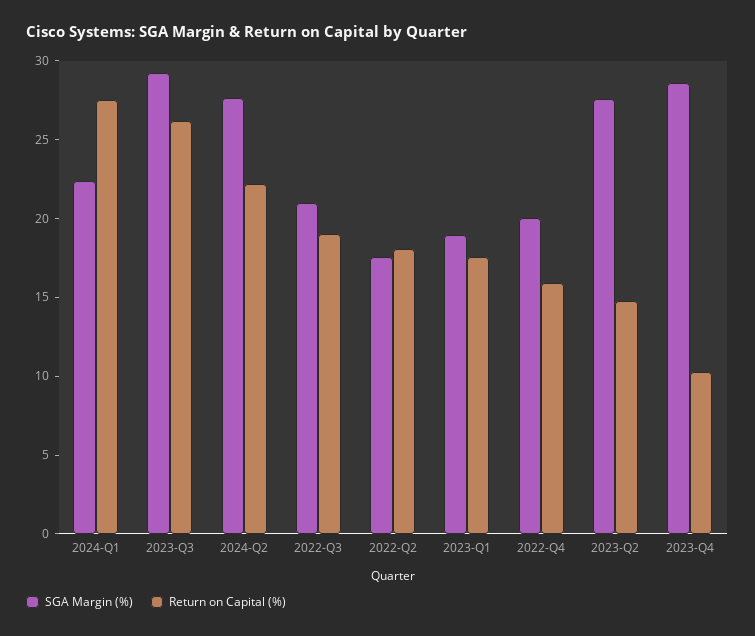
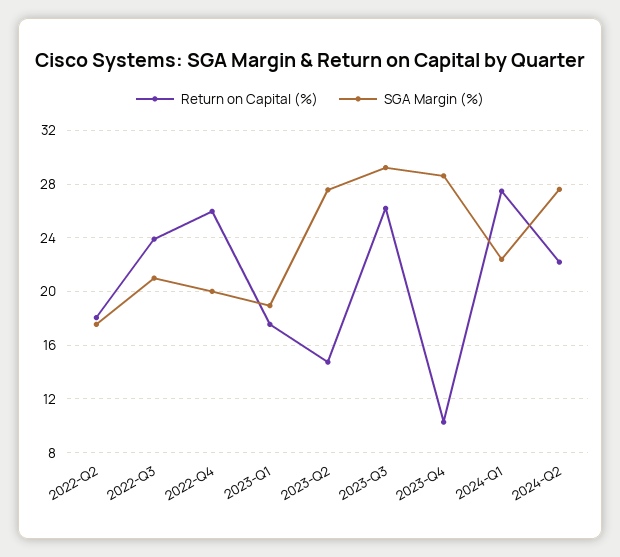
  {
    "SGA Margin (%)": {
      "2024-Q1": 22.5,
      "2023-Q3": 29,
      "2024-Q2": 27.5,
      "2022-Q3": 21,
      "2022-Q2": 17.5,
      "2023-Q1": 19,
      "2022-Q4": 20,
      "2023-Q2": 27.5,
      "2023-Q4": 28.5
    },
    "Return on Capital (%)": {
      "2024-Q1": 27.5,
      "2023-Q3": 26,
      "2024-Q2": 22,
-     "2022-Q3": 19,
+     "2022-Q3": 24,
      "2022-Q2": 18,
      "2023-Q1": 17.5,
-     "2022-Q4": 16,
+     "2022-Q4": 26,
      "2023-Q2": 15,
      "2023-Q4": 10.5
    }
  }

